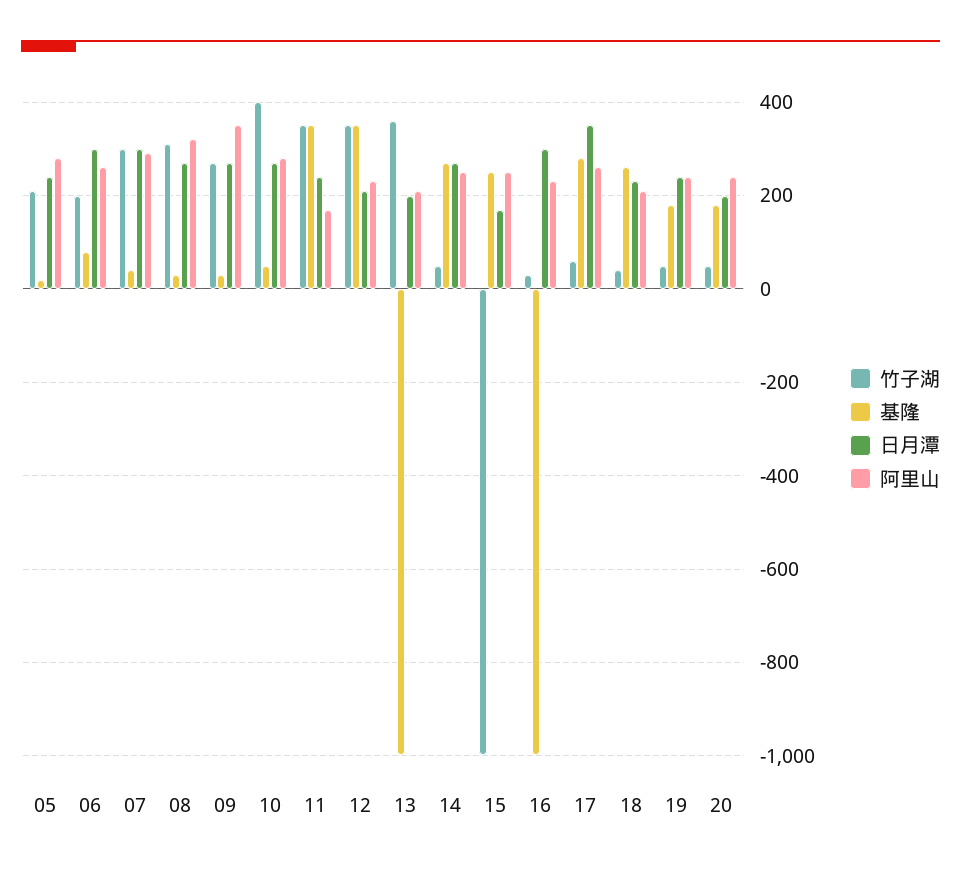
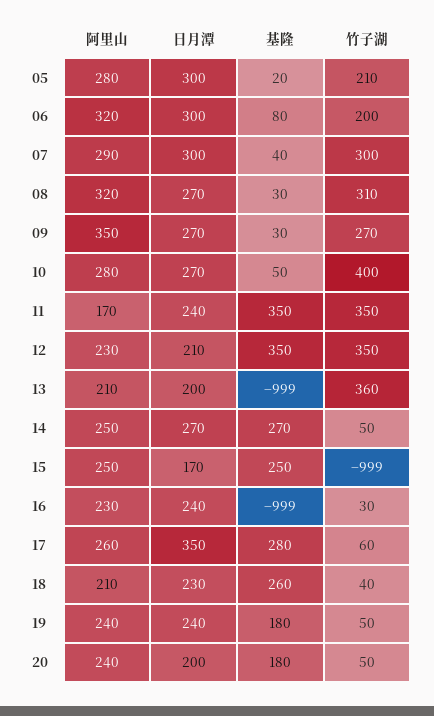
  {
    "竹子湖": {
      "05": 210,
      "06": 200,
      "07": 300,
      "08": 310,
      "09": 270,
      "10": 400,
      "11": 350,
      "12": 350,
      "13": 360,
      "14": 50,
      "15": -999,
      "16": 30,
      "17": 60,
      "18": 40,
      "19": 50,
      "20": 50
    },
    "基隆": {
      "05": 20,
      "06": 80,
      "07": 40,
      "08": 30,
      "09": 30,
      "10": 50,
      "11": 350,
      "12": 350,
      "13": -999,
      "14": 270,
      "15": 250,
      "16": -999,
      "17": 280,
      "18": 260,
      "19": 180,
      "20": 180
    },
    "日月潭": {
-     "05": 240,
+     "05": 300,
      "06": 300,
      "07": 300,
      "08": 270,
      "09": 270,
      "10": 270,
      "11": 240,
      "12": 210,
      "13": 200,
      "14": 270,
      "15": 170,
-     "16": 300,
+     "16": 240,
      "17": 350,
      "18": 230,
      "19": 240,
      "20": 200
    },
    "阿里山": {
      "05": 280,
-     "06": 260,
+     "06": 320,
      "07": 290,
      "08": 320,
      "09": 350,
      "10": 280,
      "11": 170,
      "12": 230,
      "13": 210,
      "14": 250,
      "15": 250,
      "16": 230,
      "17": 260,
      "18": 210,
      "19": 240,
      "20": 240
    }
  }

